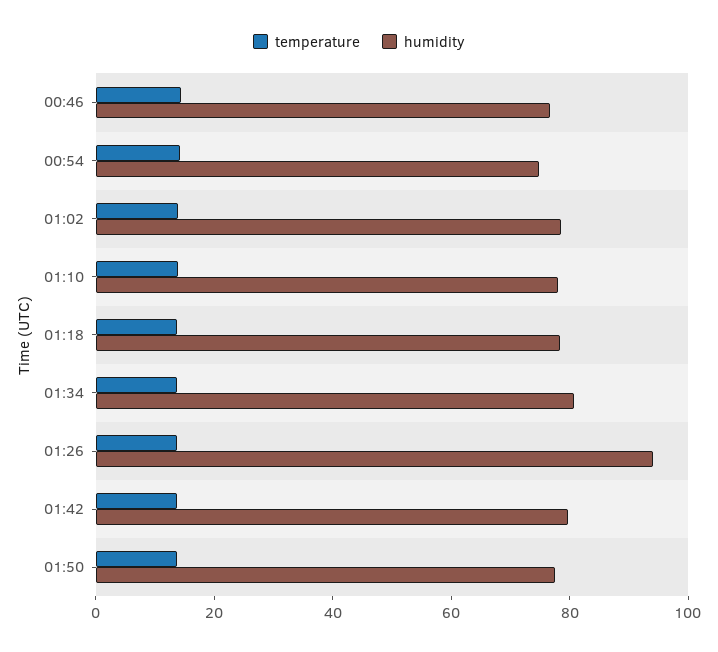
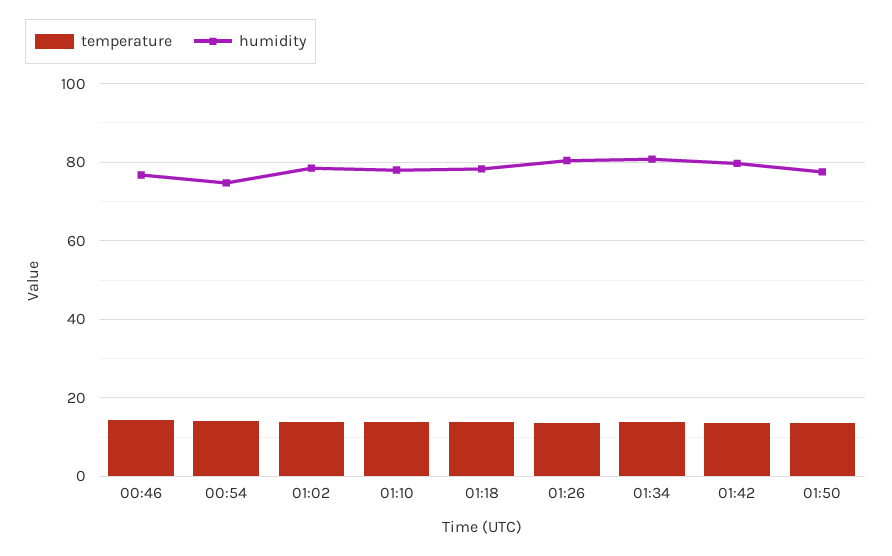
  {
    "temperature": {
      "00:46": 14,
      "00:54": 14,
      "01:02": 14,
      "01:10": 14,
      "01:18": 14,
      "01:34": 14,
      "01:26": 14,
      "01:42": 14,
      "01:50": 14
    },
    "humidity": {
      "00:46": 76,
      "00:54": 74,
      "01:02": 78,
      "01:10": 78,
      "01:18": 78,
      "01:34": 80,
-     "01:26": 95,
+     "01:26": 80,
      "01:42": 80,
      "01:50": 78
    }
  }

